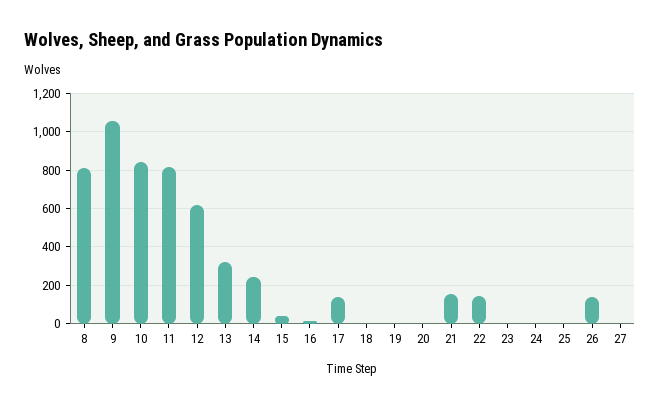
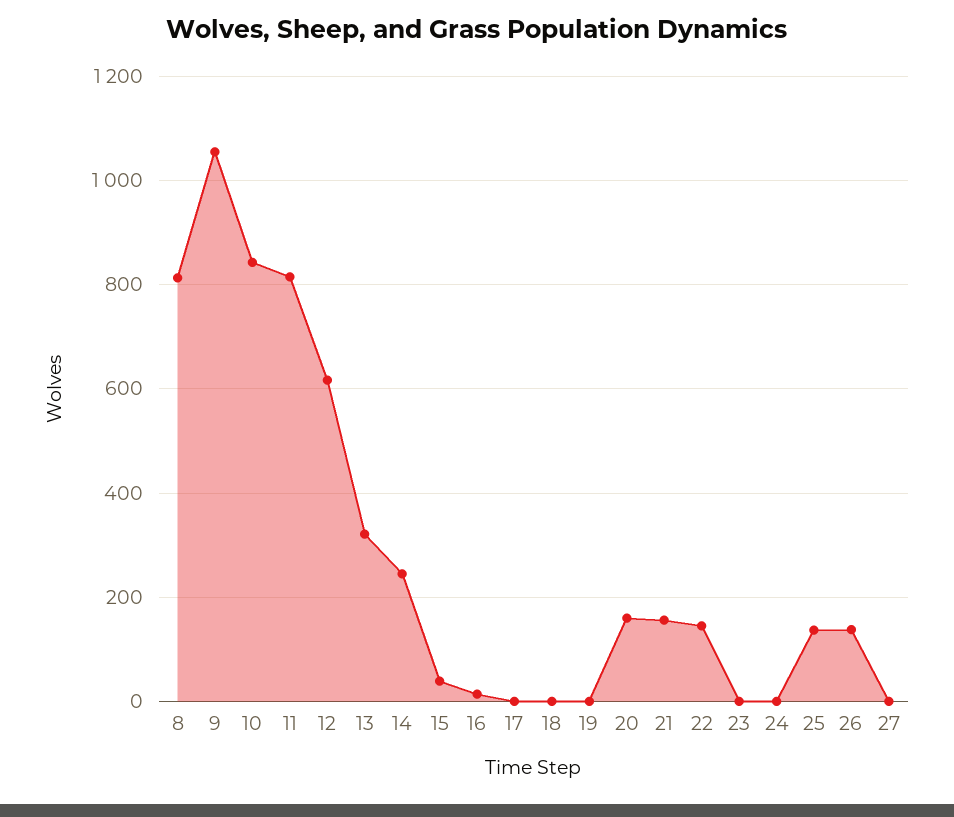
  {
    "8": 820,
    "9": 1060,
    "10": 840,
    "11": 820,
    "12": 620,
    "13": 320,
    "14": 240,
    "15": 40,
    "16": 20,
-   "17": 150,
+   "17": 0,
    "18": 0,
    "19": 0,
-   "20": 0,
+   "20": 160,
    "21": 160,
    "22": 140,
    "23": 0,
    "24": 0,
-   "25": 0,
+   "25": 140,
    "26": 140,
    "27": 0
  }

